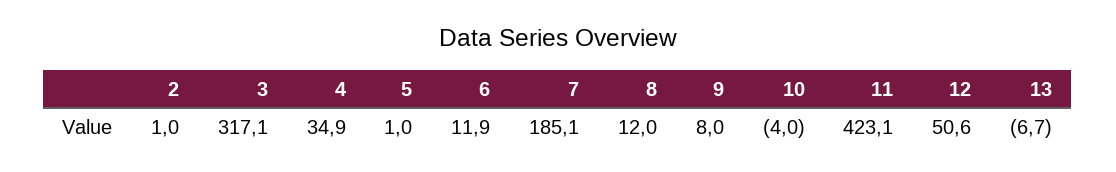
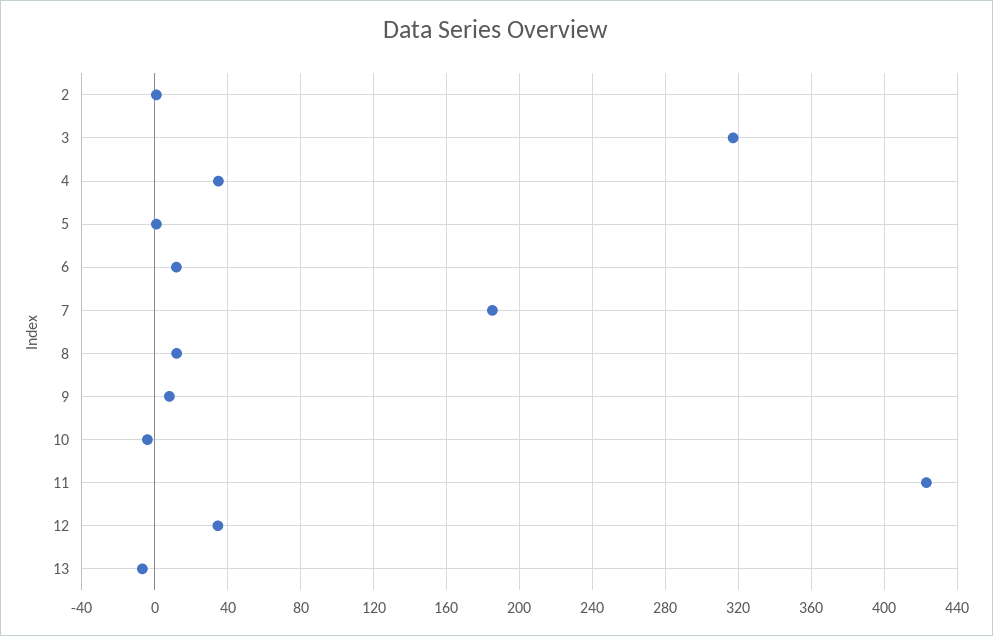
  {
    "2": 1,
    "3": 317.1,
    "4": 34.9,
    "5": 1,
    "6": 11.9,
    "7": 185.1,
    "8": 12,
    "9": 8,
    "10": -4,
    "11": 423.1,
-   "12": 50.6,
+   "12": 35,
    "13": -6.7
  }

